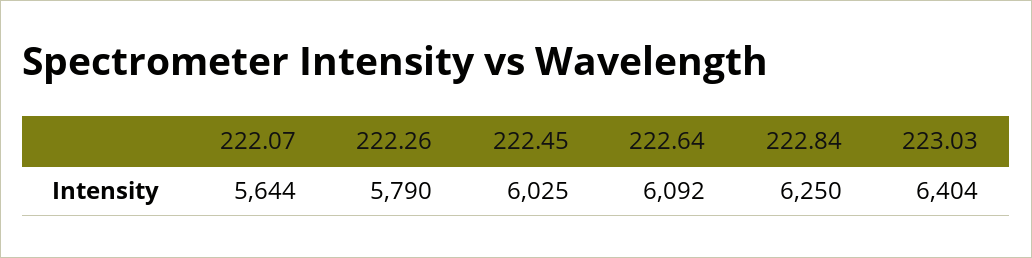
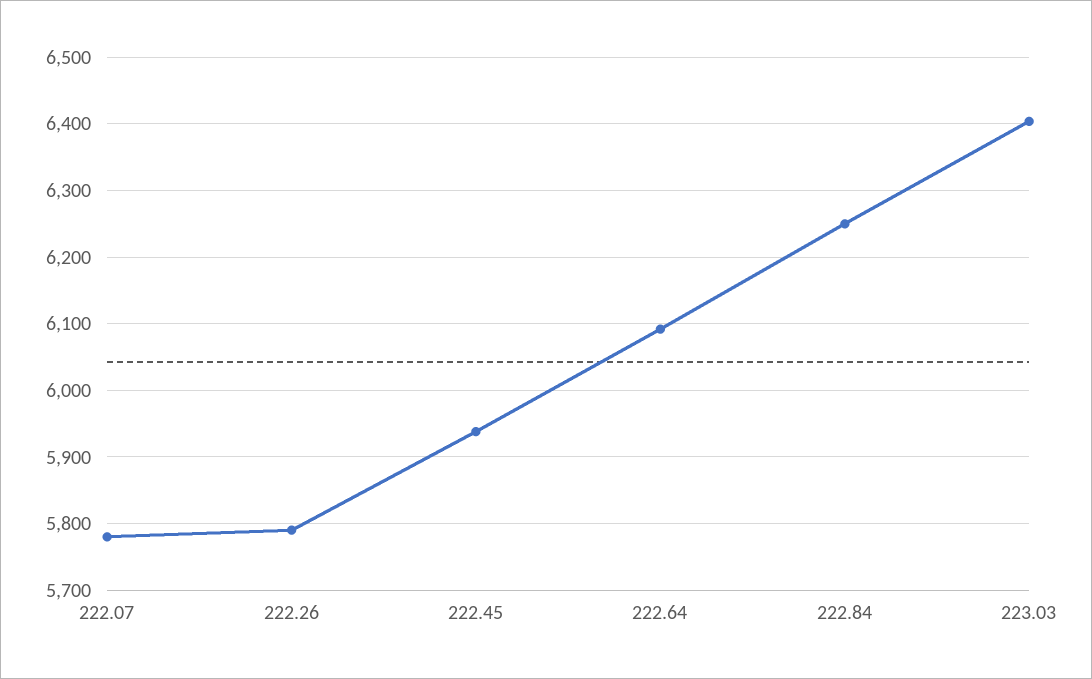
  {
-   "222.07": 5644,
+   "222.07": 5780,
    "222.26": 5790,
-   "222.45": 6025,
+   "222.45": 5940,
    "222.64": 6092,
    "222.84": 6250,
    "223.03": 6404
  }

